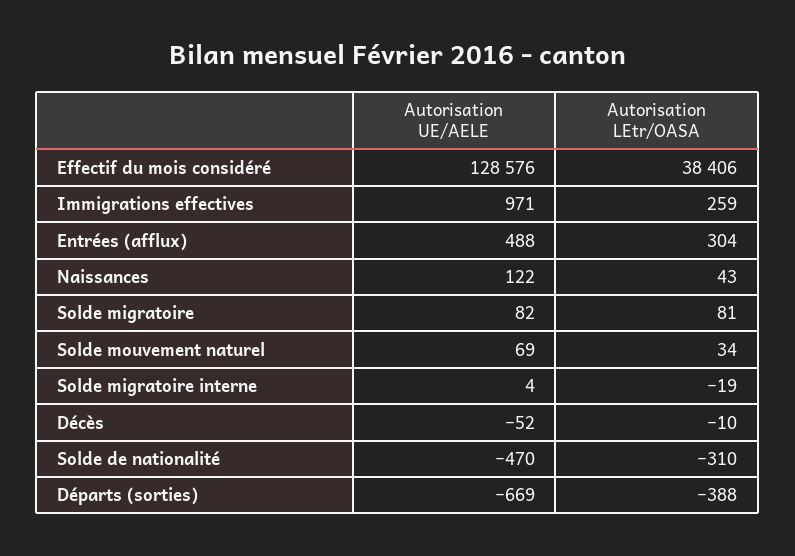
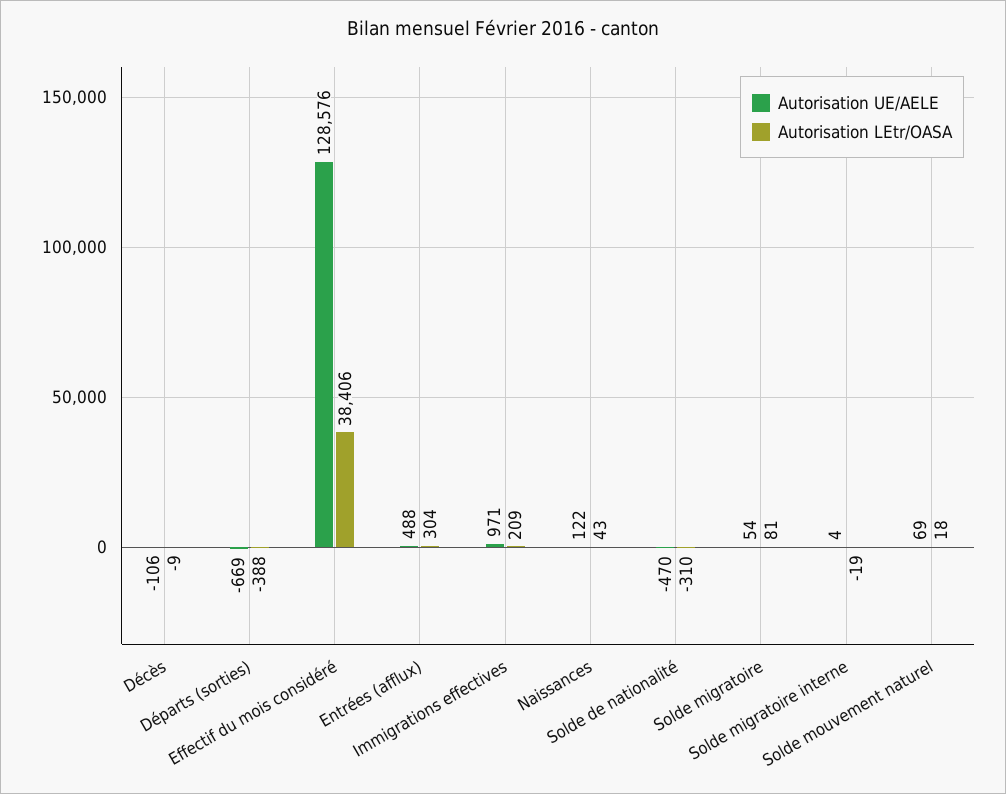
  {
    "Autorisation UE/AELE": {
      "Effectif du mois considéré": 128576,
      "Immigrations effectives": 971,
      "Entrées (afflux)": 488,
      "Naissances": 122,
-     "Solde migratoire": 82,
+     "Solde migratoire": 54,
      "Solde mouvement naturel": 69,
      "Solde migratoire interne": 4,
-     "Décès": -52,
+     "Décès": -106,
      "Solde de nationalité": -470,
      "Départs (sorties)": -669
    },
    "Autorisation LEtr/OASA": {
      "Effectif du mois considéré": 38406,
-     "Immigrations effectives": 259,
+     "Immigrations effectives": 209,
      "Entrées (afflux)": 304,
      "Naissances": 43,
      "Solde migratoire": 81,
-     "Solde mouvement naturel": 34,
+     "Solde mouvement naturel": 18,
      "Solde migratoire interne": -19,
-     "Décès": -10,
+     "Décès": -9,
      "Solde de nationalité": -310,
      "Départs (sorties)": -388
    }
  }

